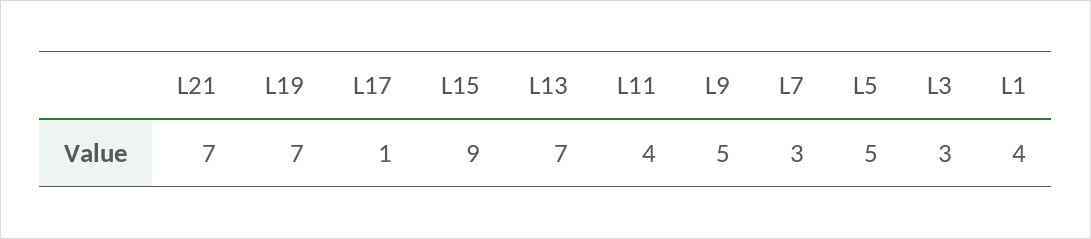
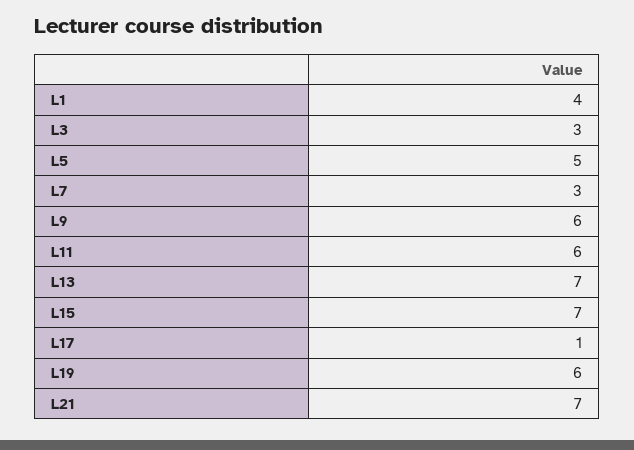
  {
    "L21": 7,
-   "L19": 7,
+   "L19": 6,
    "L17": 1,
-   "L15": 9,
+   "L15": 7,
    "L13": 7,
-   "L11": 4,
+   "L11": 6,
-   "L9": 5,
+   "L9": 6,
    "L7": 3,
    "L5": 5,
    "L3": 3,
    "L1": 4
  }

